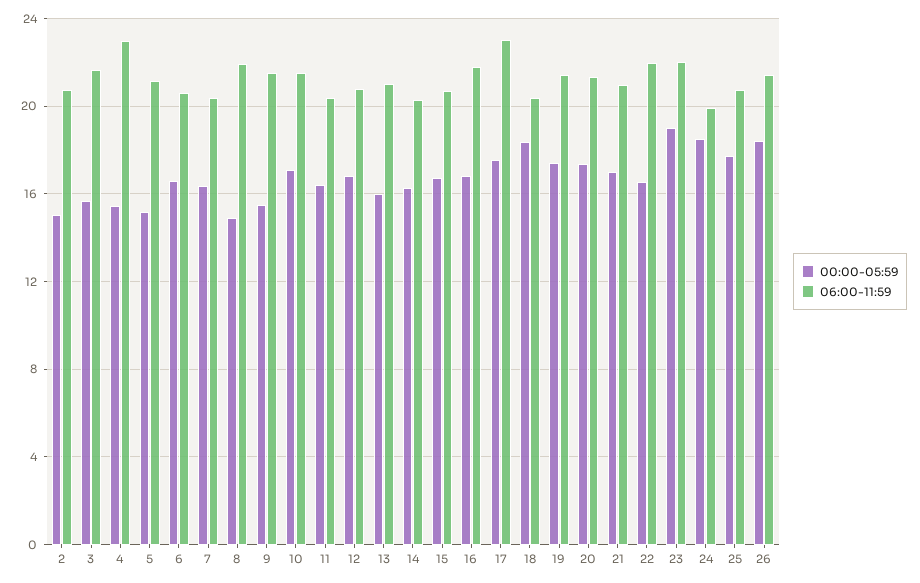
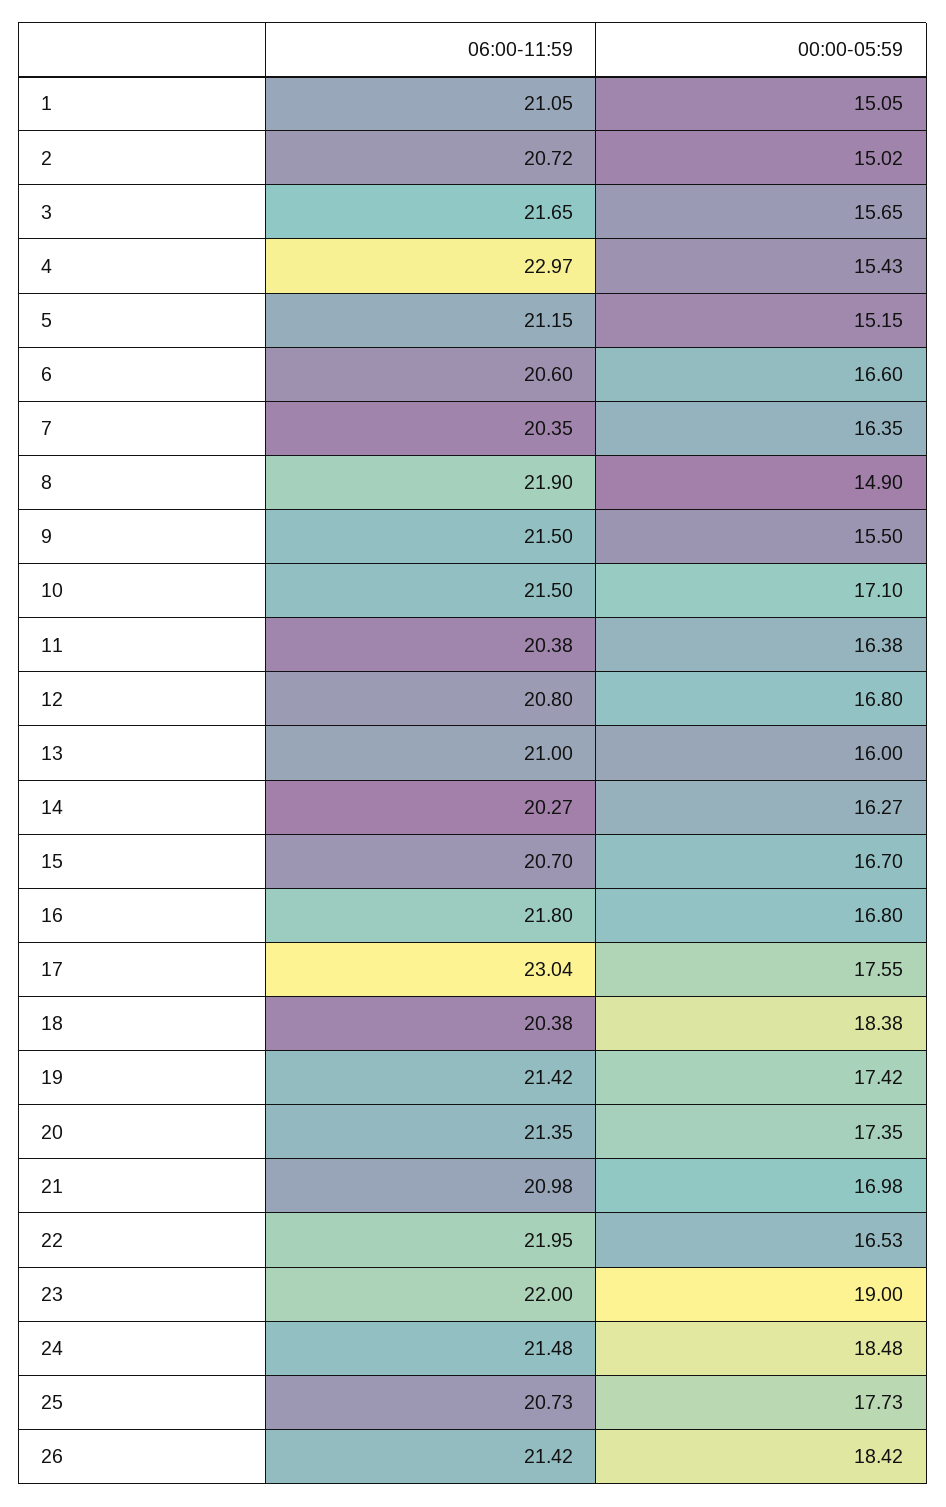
  {
    "00:00-05:59": {
      "2": 15.02,
      "3": 15.65,
      "4": 15.43,
      "5": 15.15,
      "6": 16.6,
      "7": 16.35,
      "8": 14.9,
      "9": 15.5,
      "10": 17.1,
      "11": 16.38,
      "12": 16.8,
      "13": 16,
      "14": 16.27,
      "15": 16.7,
      "16": 16.8,
      "17": 17.55,
      "18": 18.38,
      "19": 17.42,
      "20": 17.35,
      "21": 16.98,
      "22": 16.53,
      "23": 19,
      "24": 18.48,
      "25": 17.73,
-     "26": 18.42
+     "26": 18.42,
+     "1": 15.05
    },
    "06:00-11:59": {
      "2": 20.72,
      "3": 21.65,
      "4": 22.97,
      "5": 21.15,
      "6": 20.6,
      "7": 20.35,
      "8": 21.9,
      "9": 21.5,
      "10": 21.5,
      "11": 20.38,
      "12": 20.8,
      "13": 21,
      "14": 20.27,
      "15": 20.7,
      "16": 21.8,
      "17": 23.04,
      "18": 20.38,
      "19": 21.42,
      "20": 21.35,
      "21": 20.98,
      "22": 21.95,
      "23": 22,
-     "24": 20,
+     "24": 21.48,
      "25": 20.73,
-     "26": 21.42
+     "26": 21.42,
+     "1": 21.05
    }
  }

